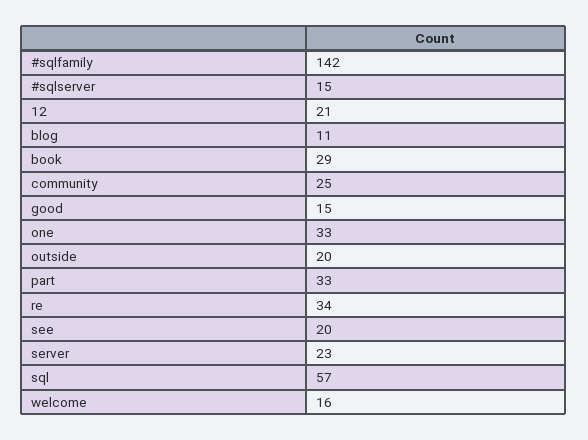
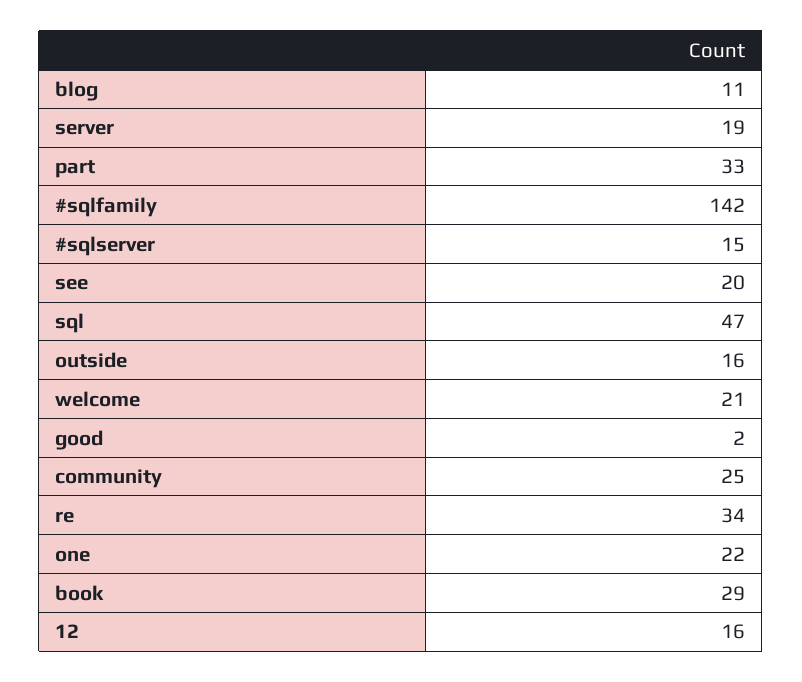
  {
    "#sqlfamily": 142,
    "#sqlserver": 15,
-   "12": 21,
+   "12": 16,
    "blog": 11,
    "book": 29,
    "community": 25,
-   "good": 15,
+   "good": 2,
-   "one": 33,
+   "one": 22,
-   "outside": 20,
+   "outside": 16,
    "part": 33,
    "re": 34,
    "see": 20,
-   "server": 23,
+   "server": 19,
-   "sql": 57,
+   "sql": 47,
-   "welcome": 16
+   "welcome": 21
  }

